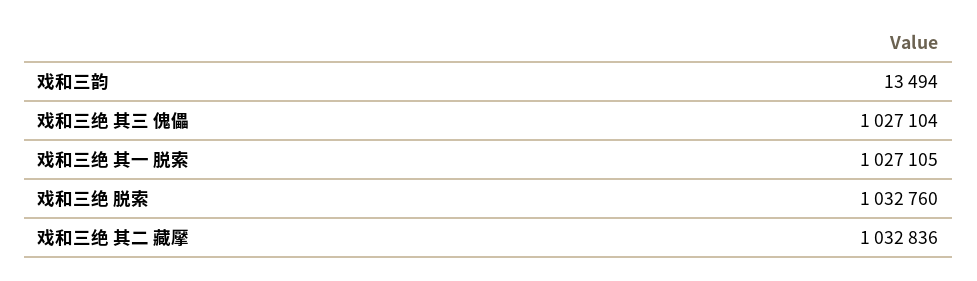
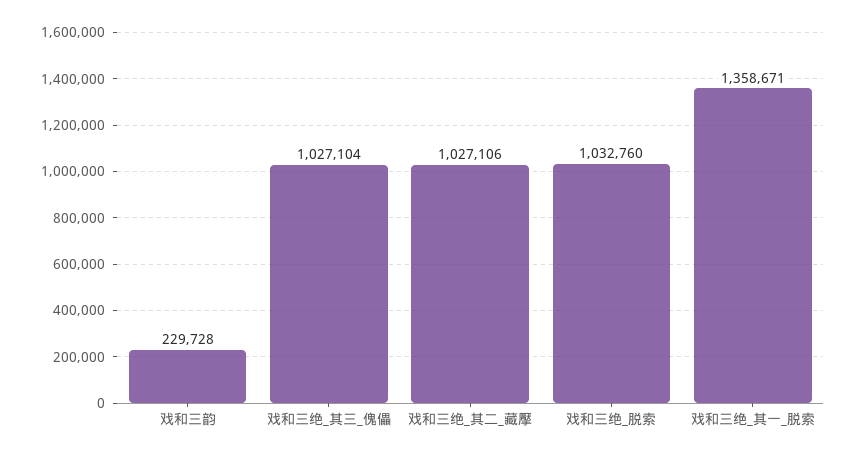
  {
-   "戏和三韵": 13494,
+   "戏和三韵": 229728,
    "戏和三绝 其三 傀儡": 1027104,
-   "戏和三绝 其一 脱索": 1027105,
+   "戏和三绝 其一 脱索": 1358671,
    "戏和三绝 脱索": 1032760,
-   "戏和三绝 其二 藏擪": 1032836
+   "戏和三绝 其二 藏擪": 1027106
  }

